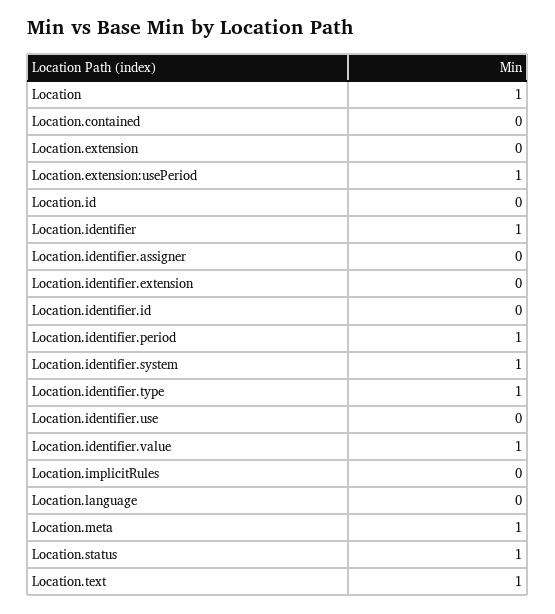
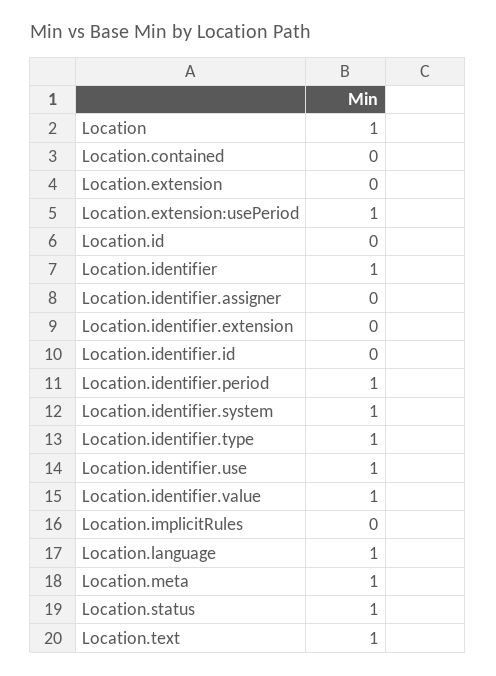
  {
    "Location": 1,
    "Location.contained": 0,
    "Location.extension": 0,
    "Location.extension:usePeriod": 1,
    "Location.id": 0,
    "Location.identifier": 1,
    "Location.identifier.assigner": 0,
    "Location.identifier.extension": 0,
    "Location.identifier.id": 0,
    "Location.identifier.period": 1,
    "Location.identifier.system": 1,
    "Location.identifier.type": 1,
-   "Location.identifier.use": 0,
+   "Location.identifier.use": 1,
    "Location.identifier.value": 1,
    "Location.implicitRules": 0,
-   "Location.language": 0,
+   "Location.language": 1,
    "Location.meta": 1,
    "Location.status": 1,
    "Location.text": 1
  }

